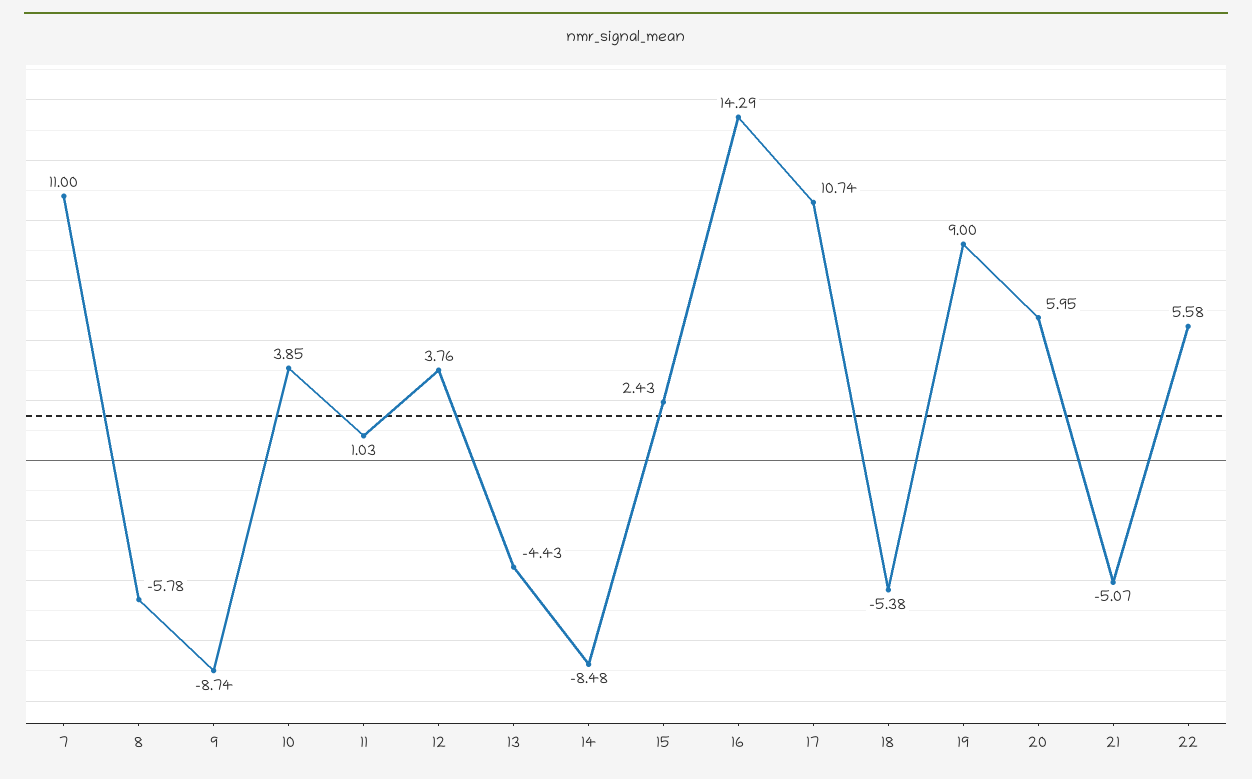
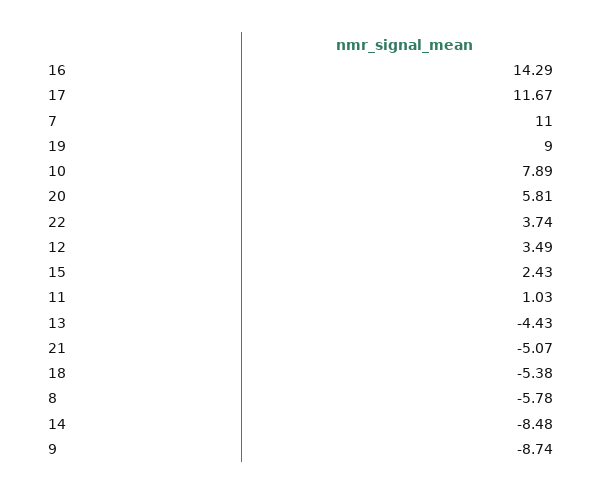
  {
    "7": 11,
    "8": -5.78,
    "9": -8.74,
-   "10": 3.85,
+   "10": 7.89,
    "11": 1.03,
-   "12": 3.76,
+   "12": 3.49,
    "13": -4.43,
    "14": -8.48,
    "15": 2.43,
    "16": 14.29,
-   "17": 10.74,
+   "17": 11.67,
    "18": -5.38,
    "19": 9,
-   "20": 5.95,
+   "20": 5.81,
    "21": -5.07,
-   "22": 5.58
+   "22": 3.74
  }

